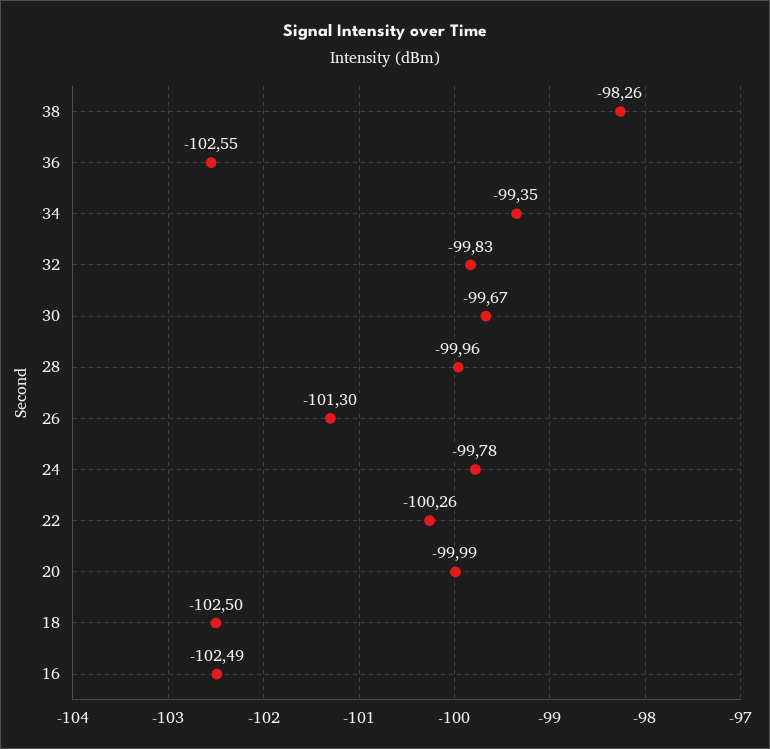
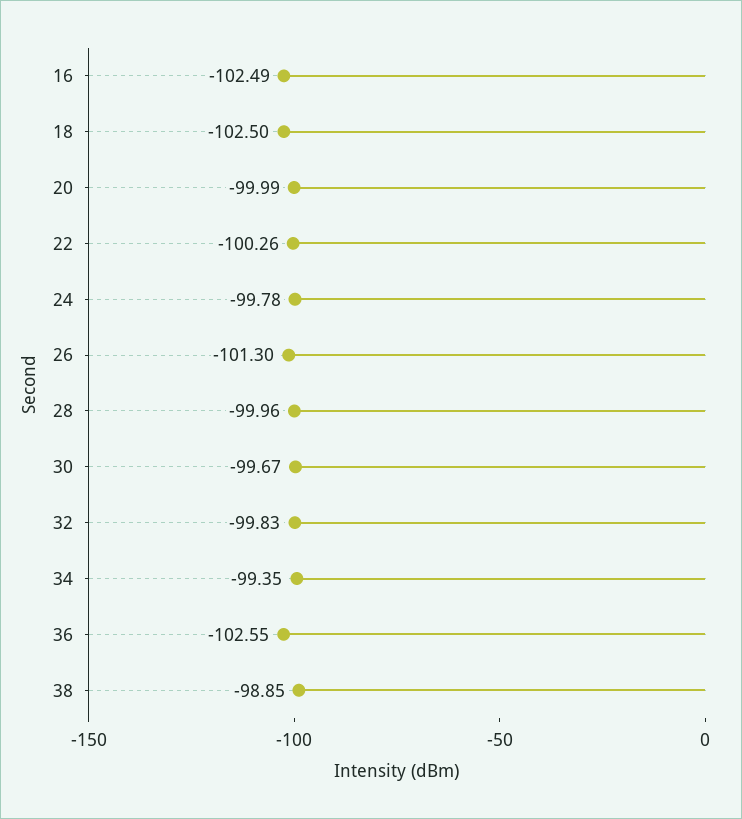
  {
-   "38": -98.26,
+   "38": -98.85,
    "36": -102.55,
    "34": -99.35,
    "32": -99.83,
    "30": -99.67,
    "28": -99.96,
    "26": -101.3,
    "24": -99.78,
    "22": -100.26,
    "20": -99.99,
    "18": -102.5,
    "16": -102.49
  }

